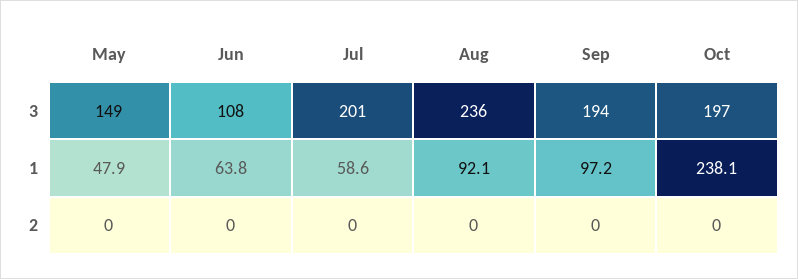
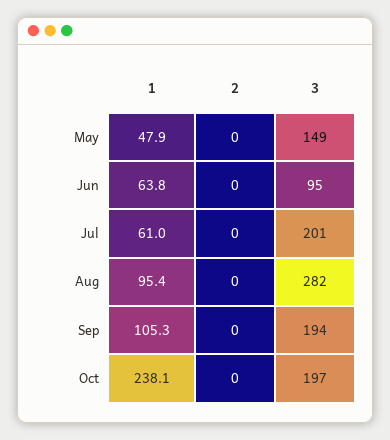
  {
    "May": {
      "3": 149,
      "1": 47.9,
      "2": 0
    },
    "Jun": {
-     "3": 108,
+     "3": 95,
      "1": 63.8,
      "2": 0
    },
    "Jul": {
      "3": 201,
-     "1": 58.6,
+     "1": 61,
      "2": 0
    },
    "Aug": {
-     "3": 236,
+     "3": 282,
-     "1": 92.1,
+     "1": 95.4,
      "2": 0
    },
    "Sep": {
      "3": 194,
-     "1": 97.2,
+     "1": 105.3,
      "2": 0
    },
    "Oct": {
      "3": 197,
      "1": 238.1,
      "2": 0
    }
  }

